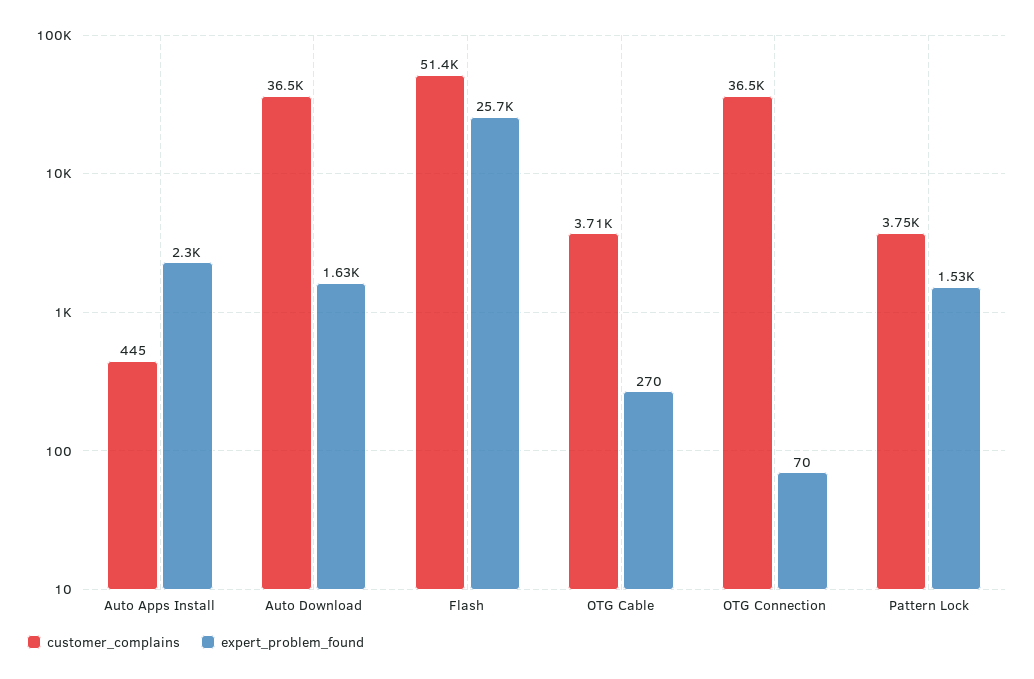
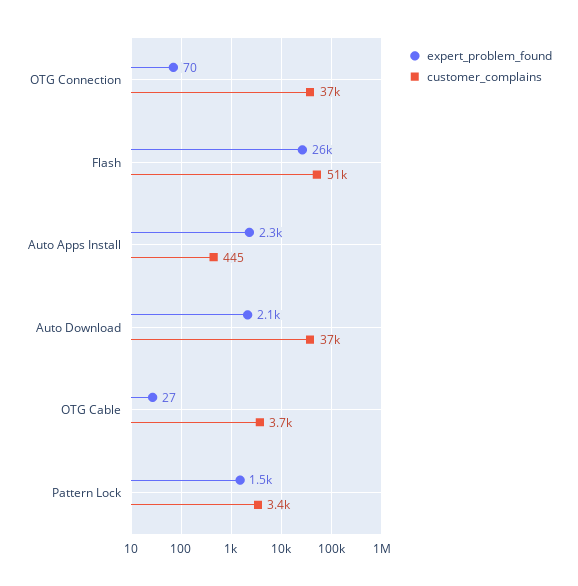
  {
    "customer_complains": {
      "Auto Apps Install": 445,
      "Auto Download": 36500,
      "Flash": 51400,
      "OTG Cable": 3710,
      "OTG Connection": 36500,
-     "Pattern Lock": 3750
+     "Pattern Lock": 3400
    },
    "expert_problem_found": {
      "Auto Apps Install": 2300,
-     "Auto Download": 1630,
+     "Auto Download": 2100,
      "Flash": 25700,
-     "OTG Cable": 270,
+     "OTG Cable": 27,
      "OTG Connection": 70,
      "Pattern Lock": 1530
    }
  }

